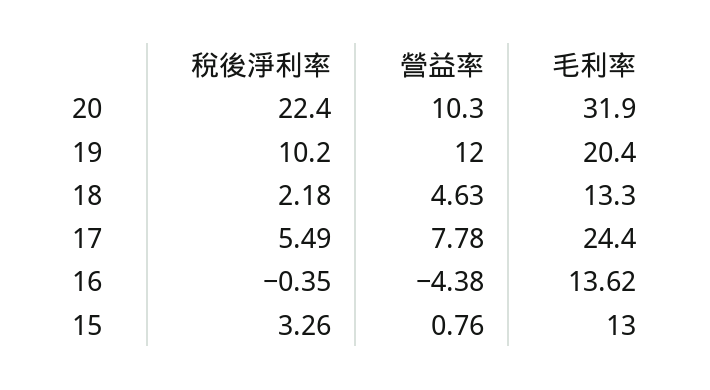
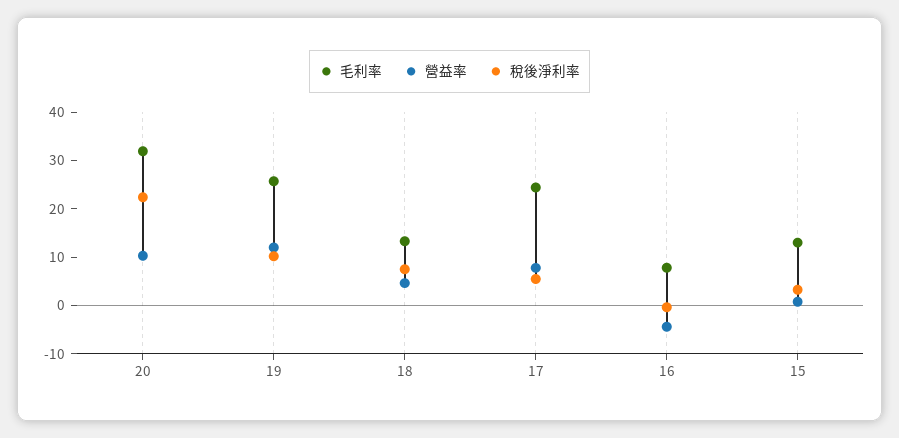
  {
    "稅後淨利率": {
      "20": 22.4,
      "19": 10.2,
-     "18": 2.18,
+     "18": 8,
      "17": 5.49,
      "16": -0.35,
      "15": 3.26
    },
    "營益率": {
      "20": 10.3,
      "19": 12,
      "18": 4.63,
      "17": 7.78,
      "16": -4.38,
      "15": 0.76
    },
    "毛利率": {
      "20": 31.9,
-     "19": 20.4,
+     "19": 26,
      "18": 13.3,
      "17": 24.4,
-     "16": 13.62,
+     "16": 8,
      "15": 13
    }
  }

